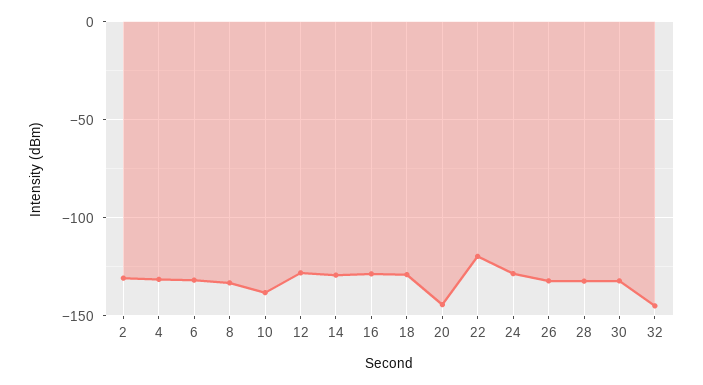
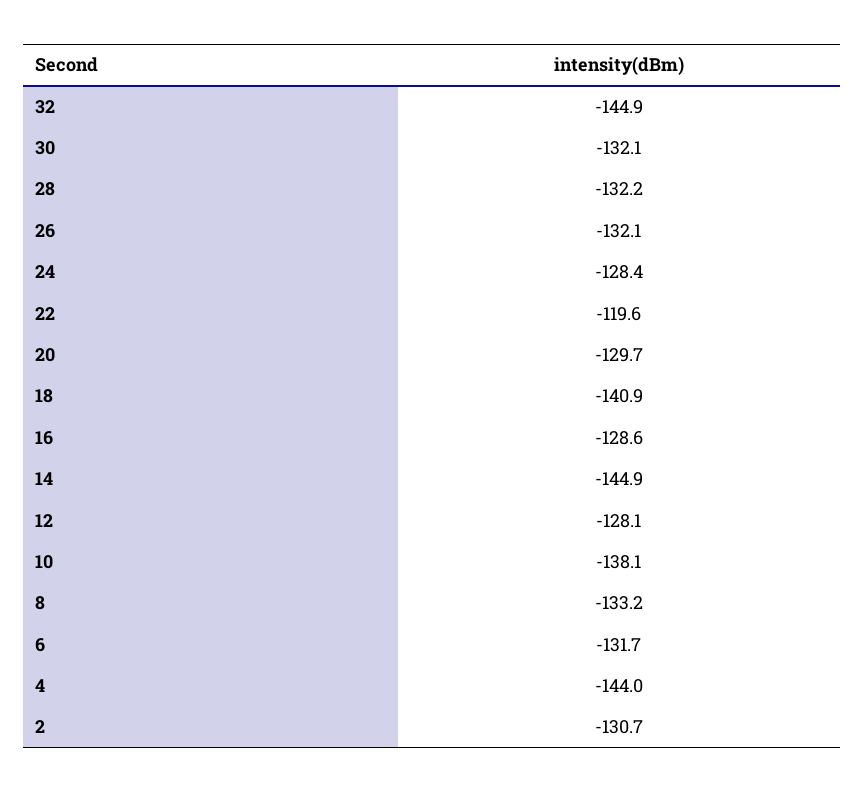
  {
    "2": -130.7,
-   "4": -130,
+   "4": -144,
    "6": -131.7,
    "8": -133.2,
    "10": -138.1,
    "12": -128.1,
-   "14": -130,
+   "14": -144.9,
    "16": -128.6,
-   "18": -130,
+   "18": -140.9,
-   "20": -145,
+   "20": -129.7,
    "22": -119.6,
    "24": -128.4,
    "26": -132.1,
    "28": -132.2,
    "30": -132.1,
    "32": -144.9
  }

